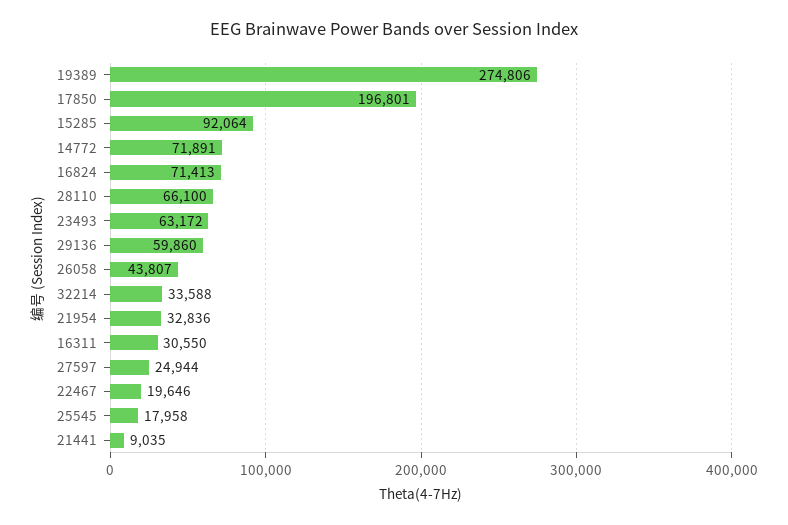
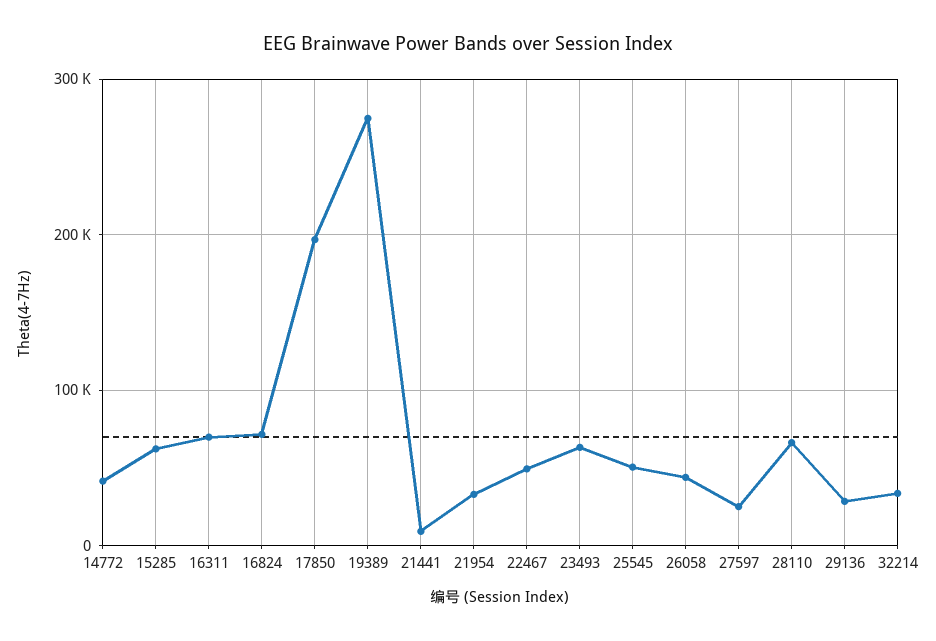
  {
    "19389": 274806,
    "17850": 196801,
-   "15285": 92064,
+   "15285": 60000,
-   "14772": 71891,
+   "14772": 40000,
    "16824": 71413,
    "28110": 66100,
    "23493": 63172,
-   "29136": 59860,
+   "29136": 30000,
    "26058": 43807,
    "32214": 33588,
    "21954": 32836,
-   "16311": 30550,
+   "16311": 70000,
    "27597": 24944,
-   "22467": 19646,
+   "22467": 50000,
-   "25545": 17958,
+   "25545": 50000,
    "21441": 9035
  }

